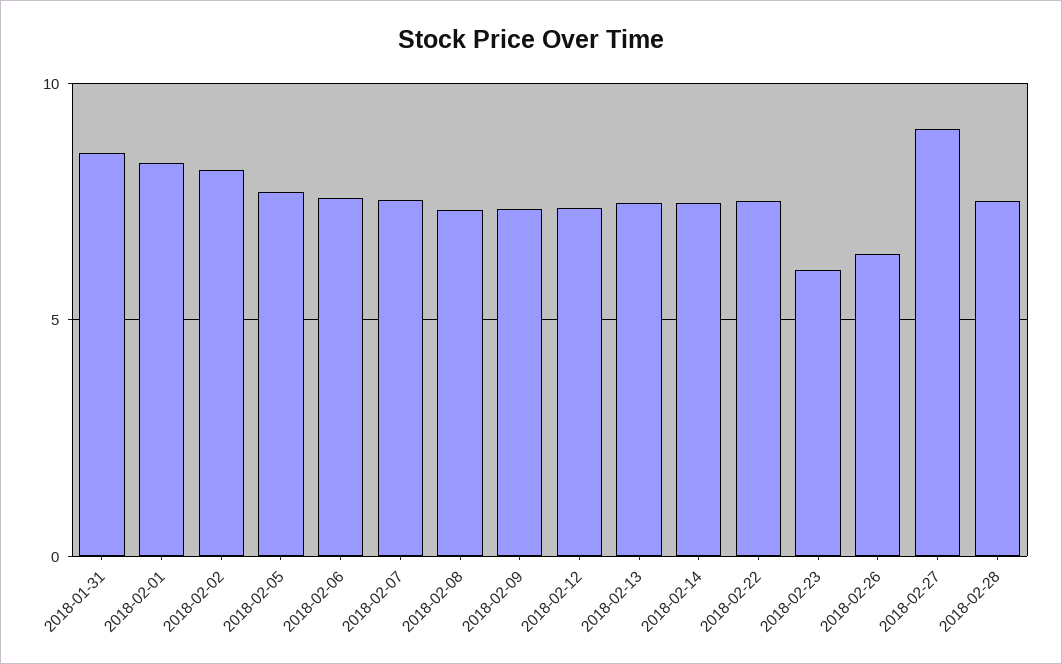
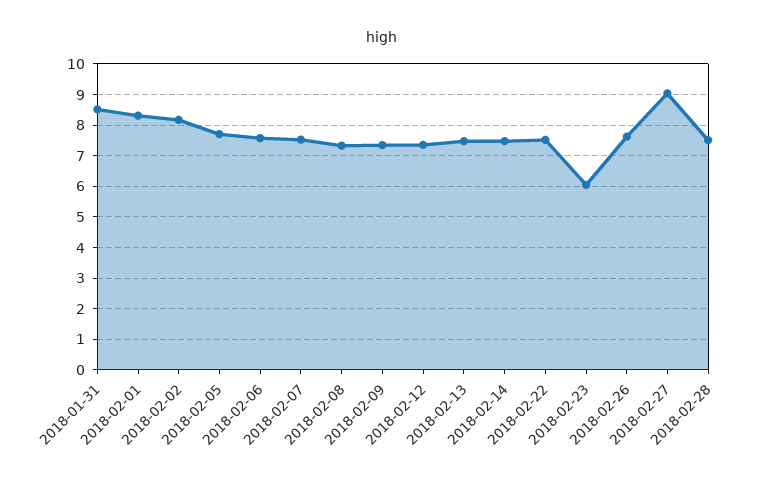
  {
    "2018-01-31": 8.6,
    "2018-02-01": 8.4,
    "2018-02-02": 8.2,
    "2018-02-05": 7.8,
    "2018-02-06": 7.6,
    "2018-02-07": 7.6,
    "2018-02-08": 7.4,
    "2018-02-09": 7.4,
    "2018-02-12": 7.4,
    "2018-02-13": 7.4,
    "2018-02-14": 7.4,
    "2018-02-22": 7.6,
    "2018-02-23": 6,
-   "2018-02-26": 6.5,
+   "2018-02-26": 7.6,
    "2018-02-27": 9,
    "2018-02-28": 7.6
  }

